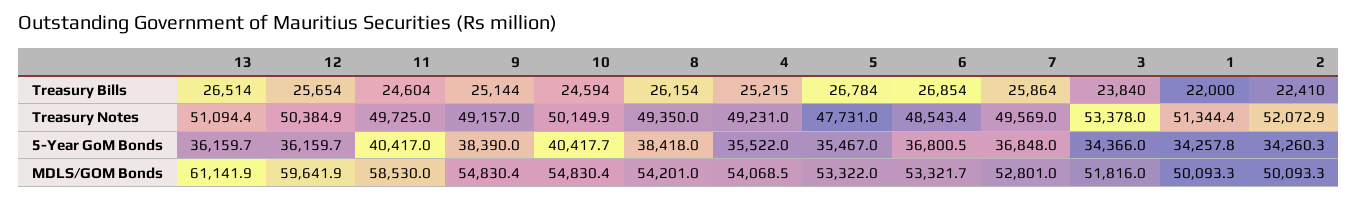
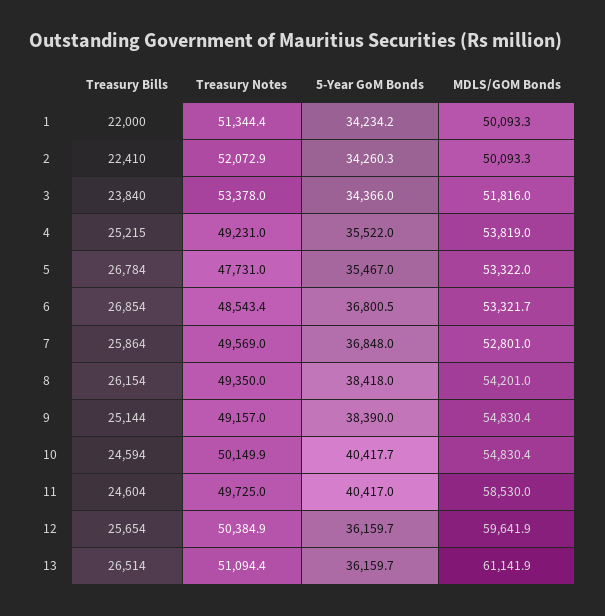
  {
    "13": {
      "Treasury Bills": 26514,
      "Treasury Notes": 51094.4,
      "5-Year GoM Bonds": 36159.7,
      "MDLS/GOM Bonds": 61141.9
    },
    "12": {
      "Treasury Bills": 25654,
      "Treasury Notes": 50384.9,
      "5-Year GoM Bonds": 36159.7,
      "MDLS/GOM Bonds": 59641.9
    },
    "11": {
      "Treasury Bills": 24604,
      "Treasury Notes": 49725,
      "5-Year GoM Bonds": 40417,
      "MDLS/GOM Bonds": 58530
    },
    "9": {
      "Treasury Bills": 25144,
      "Treasury Notes": 49157,
      "5-Year GoM Bonds": 38390,
      "MDLS/GOM Bonds": 54830.4
    },
    "10": {
      "Treasury Bills": 24594,
      "Treasury Notes": 50149.9,
      "5-Year GoM Bonds": 40417.7,
      "MDLS/GOM Bonds": 54830.4
    },
    "8": {
      "Treasury Bills": 26154,
      "Treasury Notes": 49350,
      "5-Year GoM Bonds": 38418,
      "MDLS/GOM Bonds": 54201
    },
    "4": {
      "Treasury Bills": 25215,
      "Treasury Notes": 49231,
      "5-Year GoM Bonds": 35522,
-     "MDLS/GOM Bonds": 54068.5
+     "MDLS/GOM Bonds": 53819
    },
    "5": {
      "Treasury Bills": 26784,
      "Treasury Notes": 47731,
      "5-Year GoM Bonds": 35467,
      "MDLS/GOM Bonds": 53322
    },
    "6": {
      "Treasury Bills": 26854,
      "Treasury Notes": 48543.4,
      "5-Year GoM Bonds": 36800.5,
      "MDLS/GOM Bonds": 53321.7
    },
    "7": {
      "Treasury Bills": 25864,
      "Treasury Notes": 49569,
      "5-Year GoM Bonds": 36848,
      "MDLS/GOM Bonds": 52801
    },
    "3": {
      "Treasury Bills": 23840,
      "Treasury Notes": 53378,
      "5-Year GoM Bonds": 34366,
      "MDLS/GOM Bonds": 51816
    },
    "1": {
      "Treasury Bills": 22000,
      "Treasury Notes": 51344.4,
-     "5-Year GoM Bonds": 34257.8,
+     "5-Year GoM Bonds": 34234.2,
      "MDLS/GOM Bonds": 50093.3
    },
    "2": {
      "Treasury Bills": 22410,
      "Treasury Notes": 52072.9,
      "5-Year GoM Bonds": 34260.3,
      "MDLS/GOM Bonds": 50093.3
    }
  }

